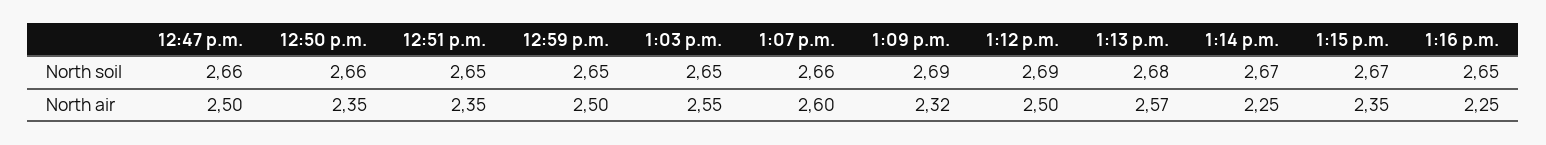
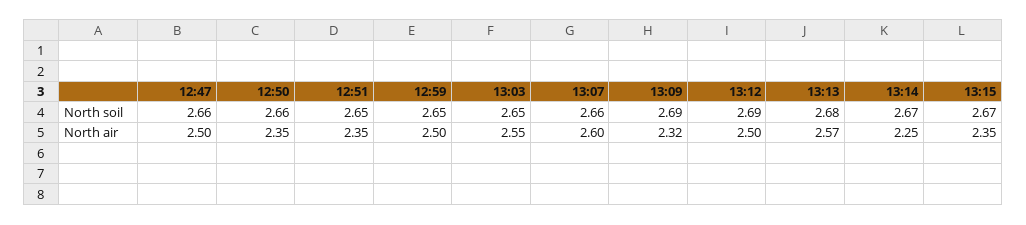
  {
    "12:47 p.m.": {
      "North soil": 2.66,
      "North air": 2.5
    },
    "12:50 p.m.": {
      "North soil": 2.66,
      "North air": 2.35
    },
    "12:51 p.m.": {
      "North soil": 2.65,
      "North air": 2.35
    },
    "12:59 p.m.": {
      "North soil": 2.65,
      "North air": 2.5
    },
    "1:03 p.m.": {
      "North soil": 2.65,
      "North air": 2.55
    },
    "1:07 p.m.": {
      "North soil": 2.66,
      "North air": 2.6
    },
    "1:09 p.m.": {
      "North soil": 2.69,
      "North air": 2.32
    },
    "1:12 p.m.": {
      "North soil": 2.69,
      "North air": 2.5
    },
    "1:13 p.m.": {
      "North soil": 2.68,
      "North air": 2.57
    },
    "1:14 p.m.": {
      "North soil": 2.67,
      "North air": 2.25
    },
    "1:15 p.m.": {
      "North soil": 2.67,
      "North air": 2.35
-   },
+   }
-   "1:16 p.m.": {
-     "North soil": 2.65,
-     "North air": 2.25
-   }
  }

